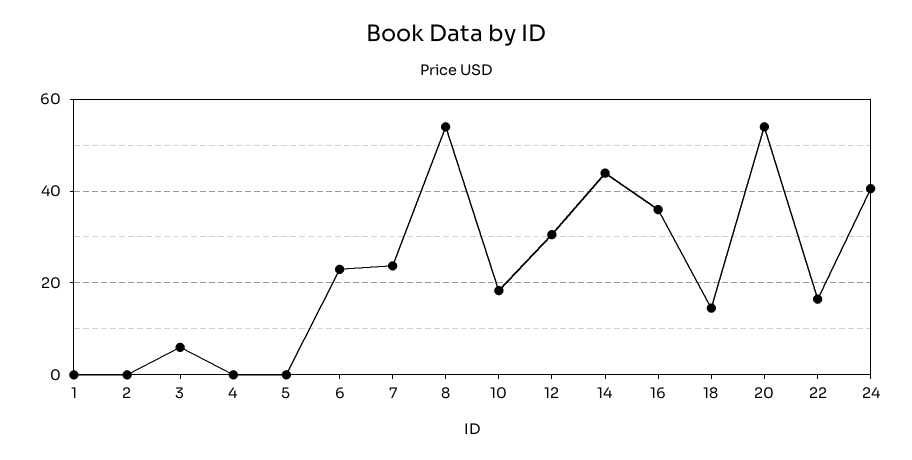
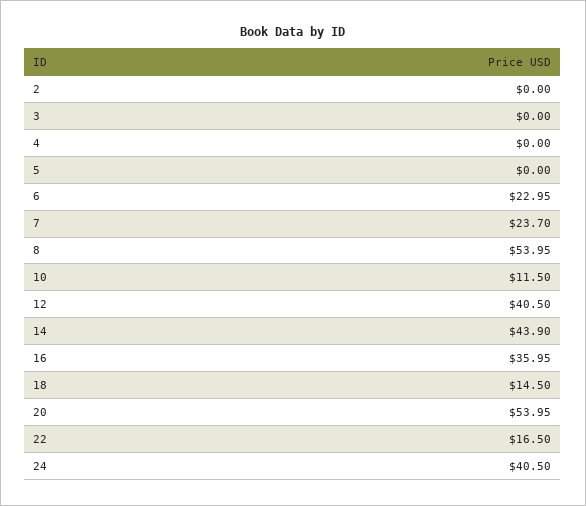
  {
-   "1": 0,
    "2": 0,
-   "3": 6,
+   "3": 0,
    "4": 0,
    "5": 0,
    "6": 22.95,
    "7": 23.7,
    "8": 53.95,
-   "10": 18,
+   "10": 11.5,
-   "12": 30,
+   "12": 40.5,
    "14": 43.9,
    "16": 35.95,
    "18": 14.5,
    "20": 53.95,
    "22": 16.5,
    "24": 40.5
  }

